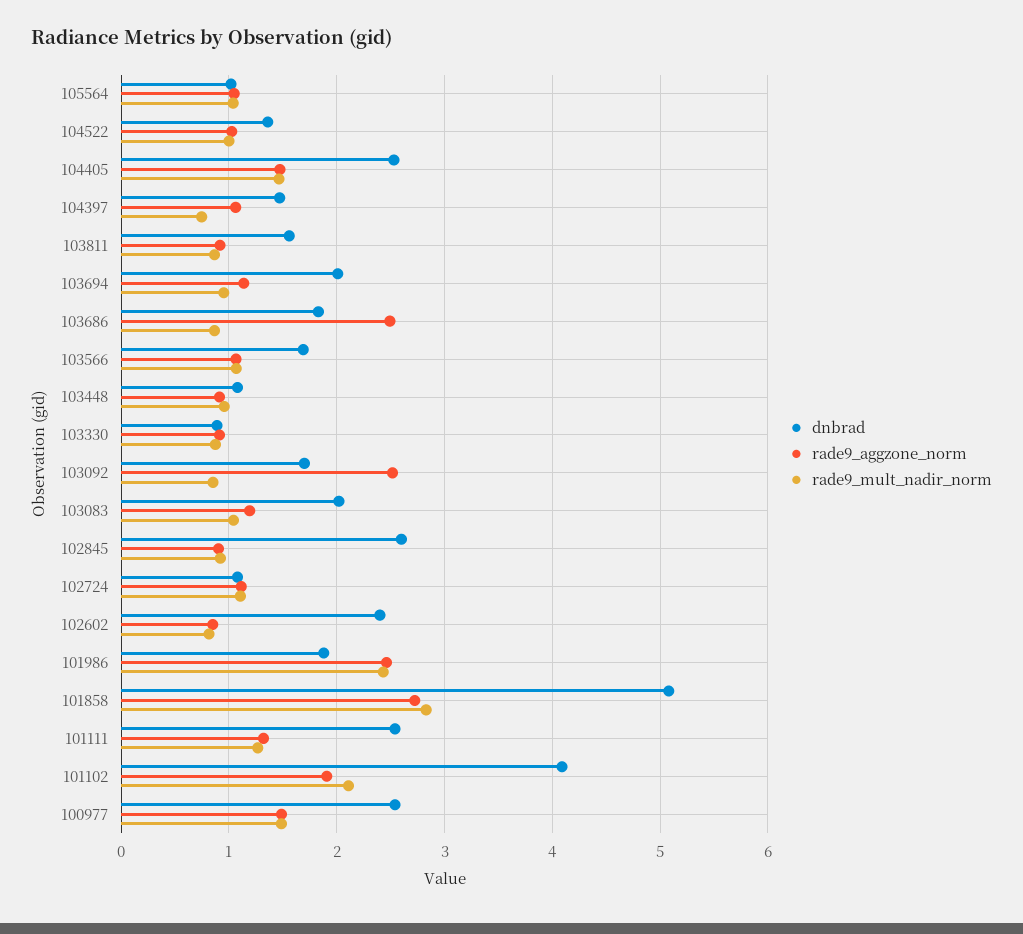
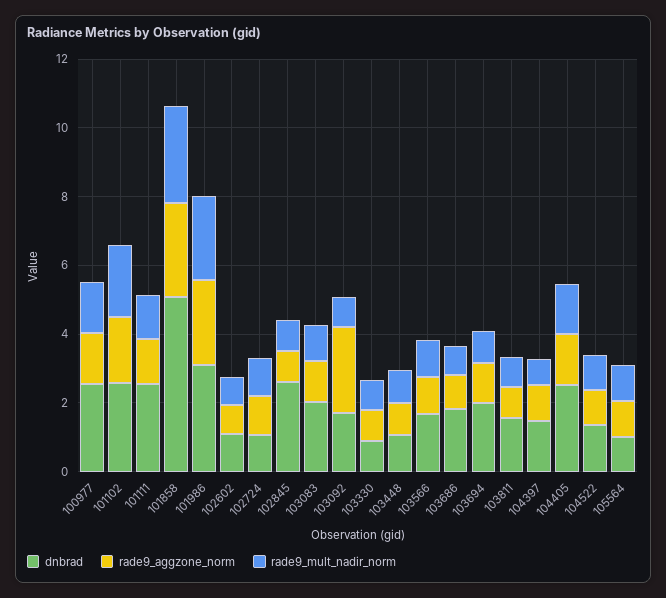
  {
    "dnbrad": {
      "105564": 1,
      "104522": 1.4,
      "104405": 2.5,
      "104397": 1.5,
      "103811": 1.6,
      "103694": 2,
      "103686": 1.8,
      "103566": 1.7,
      "103448": 1.1,
      "103330": 0.9,
      "103092": 1.7,
      "103083": 2,
      "102845": 2.6,
      "102724": 1.1,
-     "102602": 2.4,
+     "102602": 1,
-     "101986": 1.9,
+     "101986": 3,
      "101858": 5.1,
      "101111": 2.5,
-     "101102": 4.1,
+     "101102": 2.5,
      "100977": 2.5
    },
    "rade9_aggzone_norm": {
      "105564": 1,
      "104522": 1,
      "104405": 1.5,
      "104397": 1.1,
      "103811": 0.9,
      "103694": 1.1,
-     "103686": 2.5,
+     "103686": 1,
      "103566": 1.1,
      "103448": 0.9,
      "103330": 0.9,
      "103092": 2.5,
      "103083": 1.2,
      "102845": 0.9,
      "102724": 1.1,
      "102602": 0.9,
      "101986": 2.5,
      "101858": 2.7,
      "101111": 1.3,
      "101102": 1.9,
      "100977": 1.5
    },
    "rade9_mult_nadir_norm": {
      "105564": 1,
      "104522": 1,
      "104405": 1.5,
      "104397": 0.7,
      "103811": 0.9,
      "103694": 1,
      "103686": 0.9,
      "103566": 1.1,
      "103448": 1,
      "103330": 0.9,
      "103092": 0.9,
      "103083": 1,
      "102845": 0.9,
      "102724": 1.1,
      "102602": 0.8,
      "101986": 2.4,
      "101858": 2.8,
      "101111": 1.3,
      "101102": 2.1,
      "100977": 1.5
    }
  }

